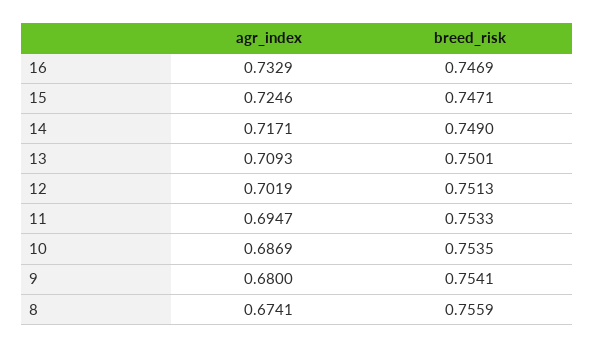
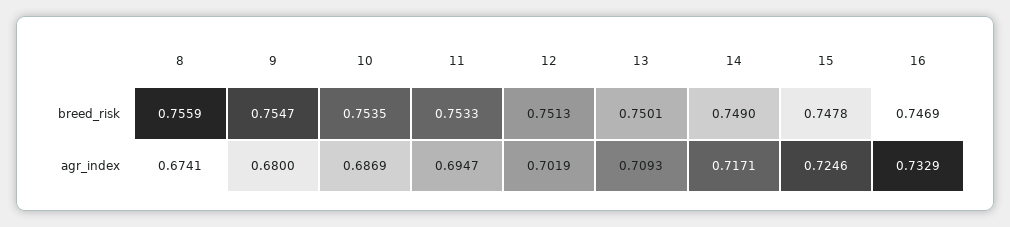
  {
    "agr_index": {
      "16": 0.7329,
      "15": 0.7246,
      "14": 0.7171,
      "13": 0.7093,
      "12": 0.7019,
      "11": 0.6947,
      "10": 0.6869,
      "9": 0.68,
      "8": 0.6741
    },
    "breed_risk": {
      "16": 0.7469,
-     "15": 0.7471,
+     "15": 0.7478,
      "14": 0.749,
      "13": 0.7501,
      "12": 0.7513,
      "11": 0.7533,
      "10": 0.7535,
-     "9": 0.7541,
+     "9": 0.7547,
      "8": 0.7559
    }
  }

